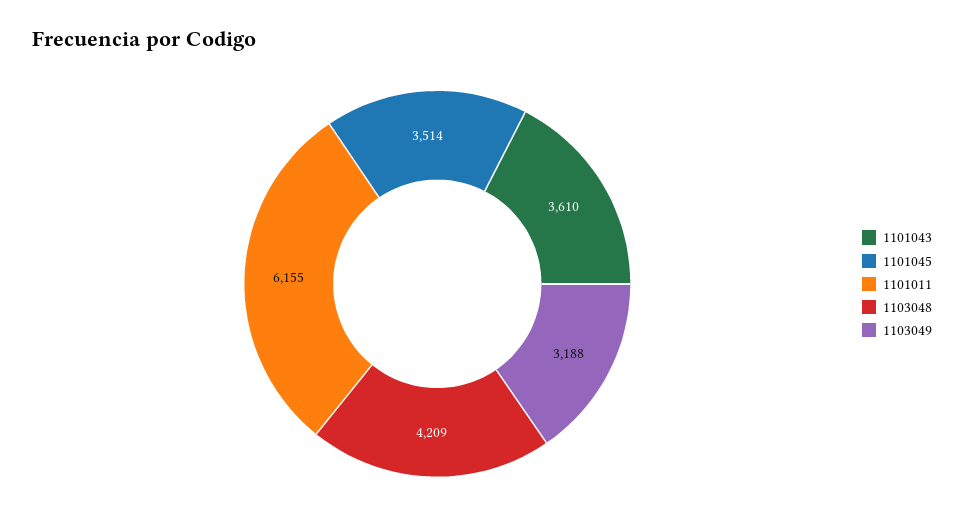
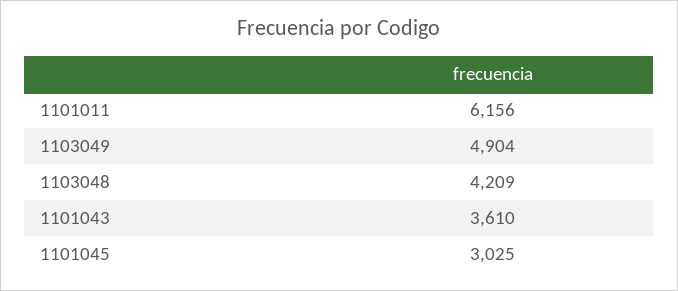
  {
    "1101043": 3610,
-   "1101045": 3514,
+   "1101045": 3025,
-   "1101011": 6155,
+   "1101011": 6156,
    "1103048": 4209,
-   "1103049": 3188
+   "1103049": 4904
  }

